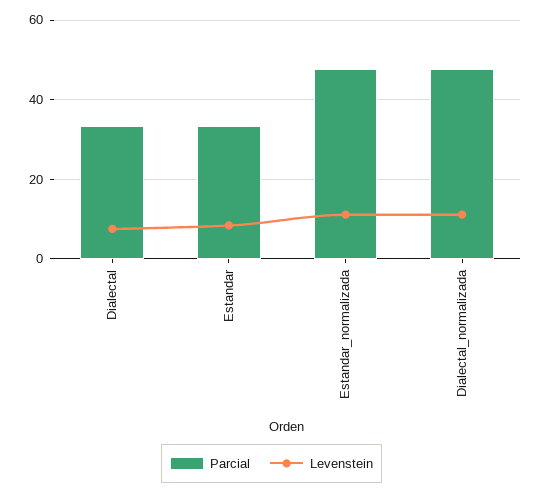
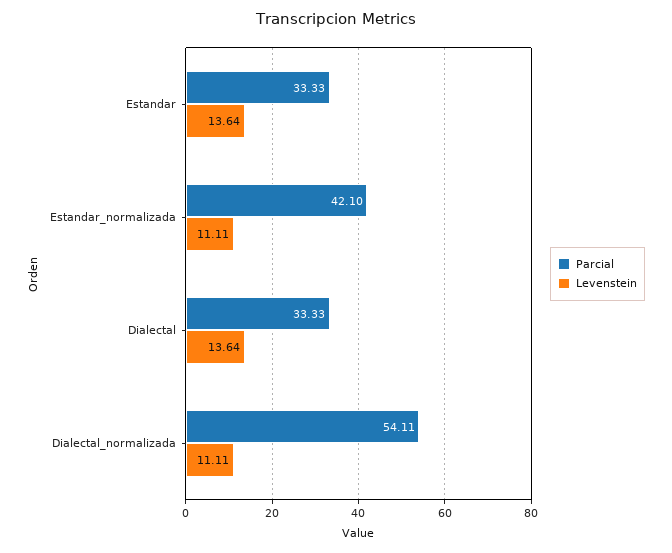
  {
    "Parcial": {
      "Dialectal": 33.33,
      "Estandar": 33.33,
-     "Estandar_normalizada": 48,
+     "Estandar_normalizada": 42.1,
-     "Dialectal_normalizada": 48
+     "Dialectal_normalizada": 54.11
    },
    "Levenstein": {
-     "Dialectal": 8,
+     "Dialectal": 13.64,
-     "Estandar": 8,
+     "Estandar": 13.64,
      "Estandar_normalizada": 11.11,
      "Dialectal_normalizada": 11.11
    }
  }

